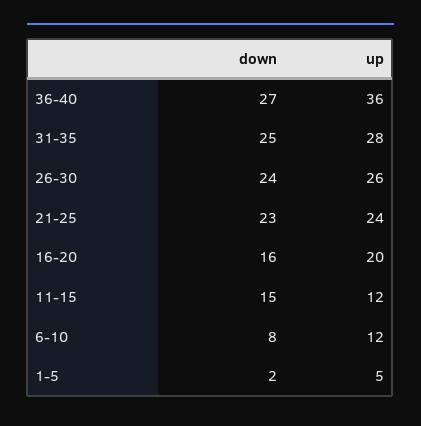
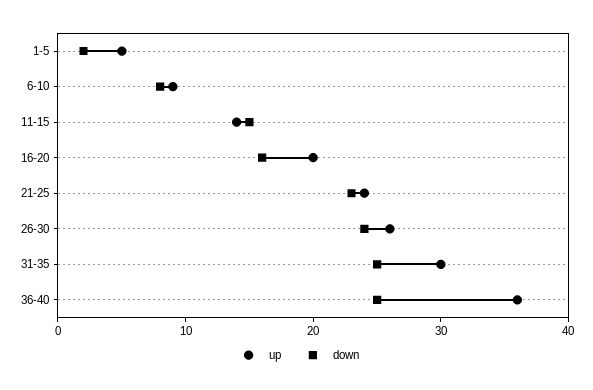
  {
    "down": {
-     "36-40": 27,
+     "36-40": 25,
      "31-35": 25,
      "26-30": 24,
      "21-25": 23,
      "16-20": 16,
      "11-15": 15,
      "6-10": 8,
      "1-5": 2
    },
    "up": {
      "36-40": 36,
-     "31-35": 28,
+     "31-35": 30,
      "26-30": 26,
      "21-25": 24,
      "16-20": 20,
-     "11-15": 12,
+     "11-15": 14,
-     "6-10": 12,
+     "6-10": 9,
      "1-5": 5
    }
  }

